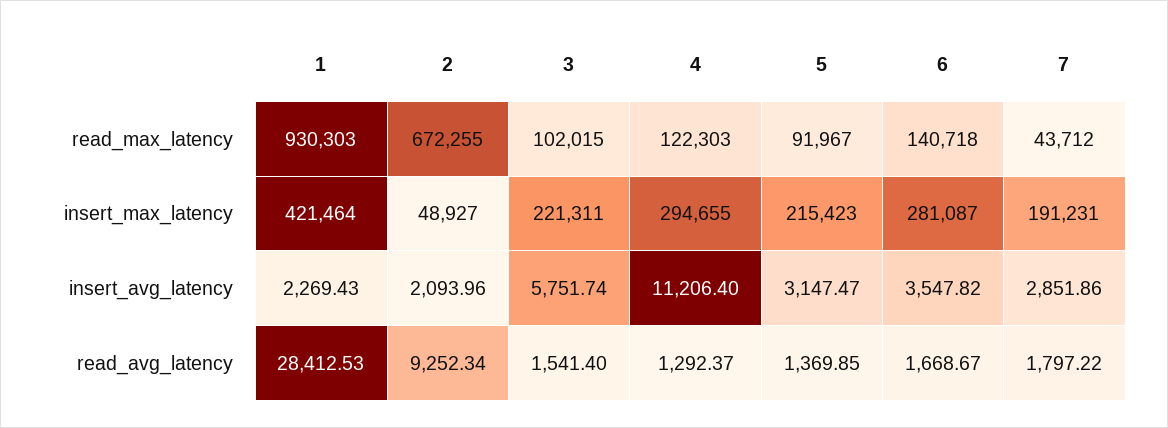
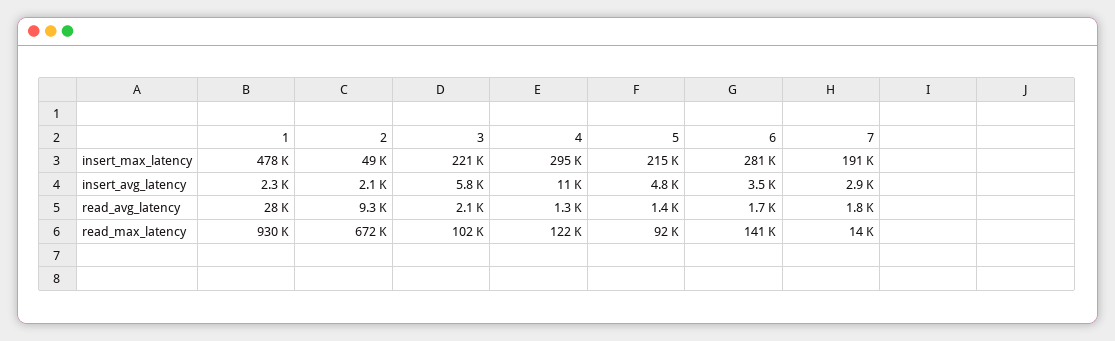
  {
    "1": {
      "read_max_latency": 930303,
-     "insert_max_latency": 421464,
+     "insert_max_latency": 478000,
      "insert_avg_latency": 2269.43,
      "read_avg_latency": 28412.53
    },
    "2": {
      "read_max_latency": 672255,
      "insert_max_latency": 48927,
      "insert_avg_latency": 2093.96,
      "read_avg_latency": 9252.34
    },
    "3": {
      "read_max_latency": 102015,
      "insert_max_latency": 221311,
      "insert_avg_latency": 5751.74,
-     "read_avg_latency": 1541.4
+     "read_avg_latency": 2100
    },
    "4": {
      "read_max_latency": 122303,
      "insert_max_latency": 294655,
      "insert_avg_latency": 11206.4,
      "read_avg_latency": 1292.37
    },
    "5": {
      "read_max_latency": 91967,
      "insert_max_latency": 215423,
-     "insert_avg_latency": 3147.47,
+     "insert_avg_latency": 4800,
      "read_avg_latency": 1369.85
    },
    "6": {
      "read_max_latency": 140718,
      "insert_max_latency": 281087,
      "insert_avg_latency": 3547.82,
      "read_avg_latency": 1668.67
    },
    "7": {
-     "read_max_latency": 43712,
+     "read_max_latency": 14000,
      "insert_max_latency": 191231,
      "insert_avg_latency": 2851.86,
      "read_avg_latency": 1797.22
    }
  }

